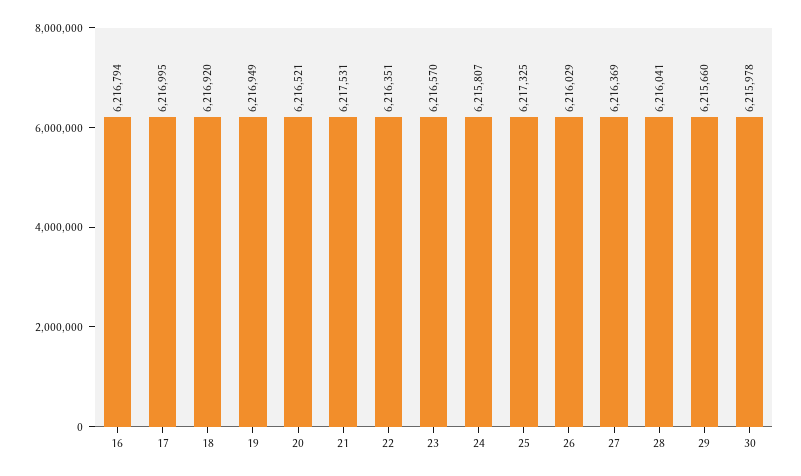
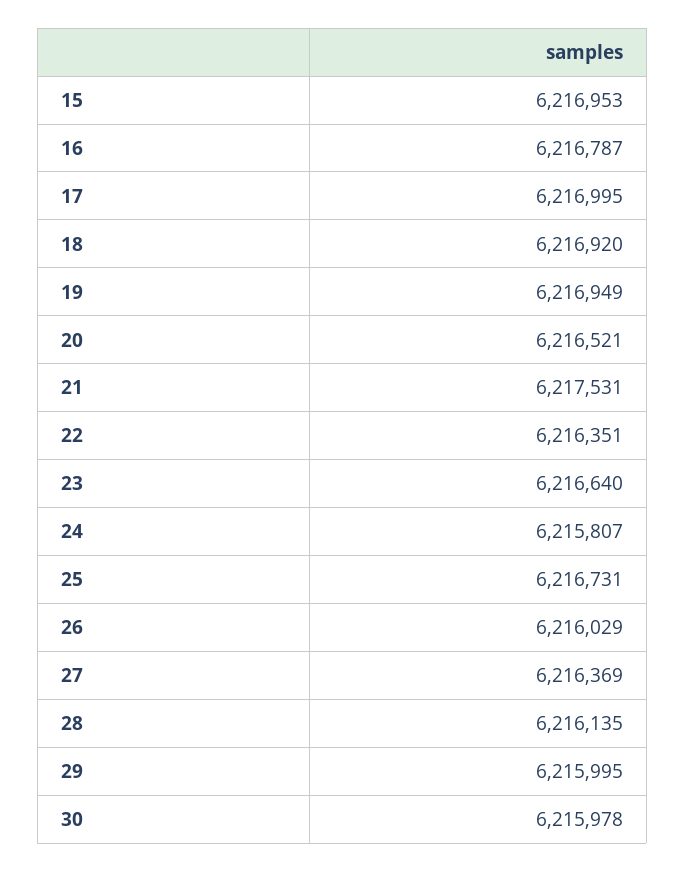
  {
-   "16": 6216794,
+   "16": 6216787,
    "17": 6216995,
    "18": 6216920,
    "19": 6216949,
    "20": 6216521,
    "21": 6217531,
    "22": 6216351,
-   "23": 6216570,
+   "23": 6216640,
    "24": 6215807,
-   "25": 6217325,
+   "25": 6216731,
    "26": 6216029,
    "27": 6216369,
-   "28": 6216041,
+   "28": 6216135,
-   "29": 6215660,
+   "29": 6215995,
-   "30": 6215978
+   "30": 6215978,
+   "15": 6216953
  }

